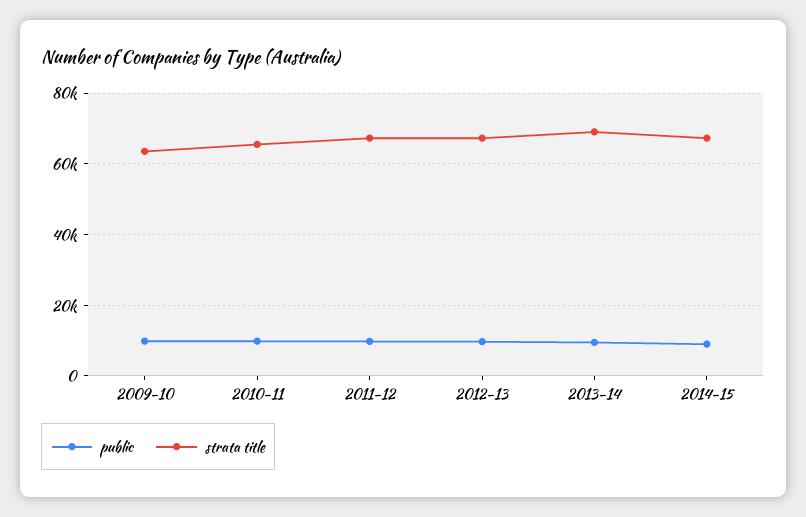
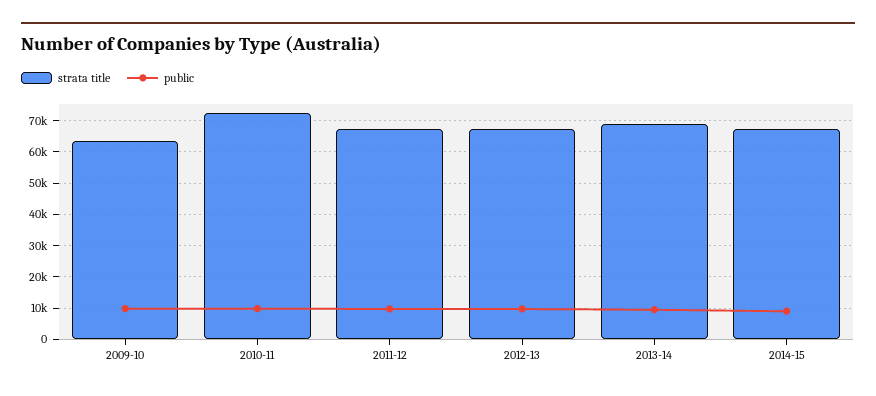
  {
    "public": {
      "2009-10": 10000,
      "2010-11": 10000,
      "2011-12": 10000,
      "2012-13": 10000,
      "2013-14": 10000,
      "2014-15": 10000
    },
    "strata title": {
      "2009-10": 64000,
-     "2010-11": 66000,
+     "2010-11": 72000,
      "2011-12": 68000,
      "2012-13": 68000,
      "2013-14": 68000,
      "2014-15": 68000
    }
  }

